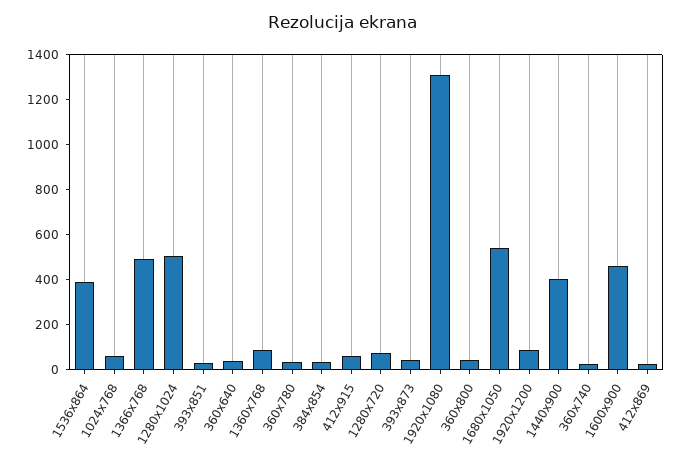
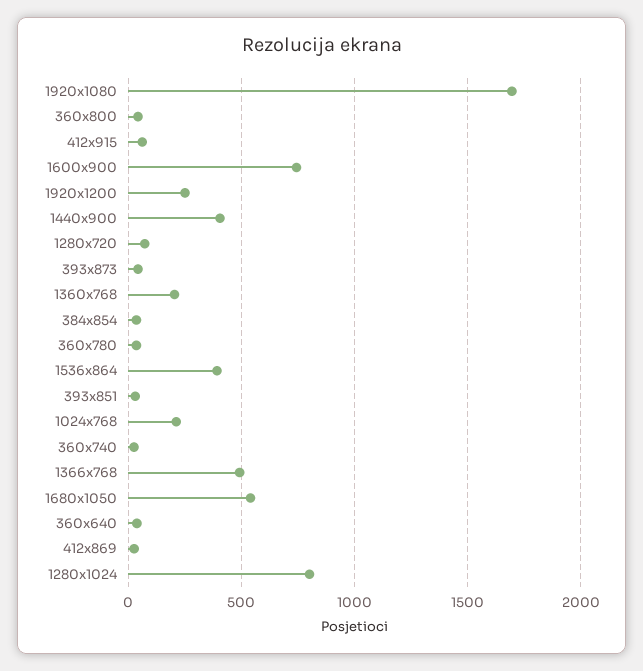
  {
    "1536x864": 400,
-   "1024x768": 50,
+   "1024x768": 200,
    "1366x768": 500,
-   "1280x1024": 500,
+   "1280x1024": 800,
    "393x851": 50,
    "360x640": 50,
-   "1360x768": 100,
+   "1360x768": 200,
    "360x780": 50,
    "384x854": 50,
    "412x915": 50,
    "1280x720": 50,
    "393x873": 50,
-   "1920x1080": 1300,
+   "1920x1080": 1700,
    "360x800": 50,
    "1680x1050": 550,
-   "1920x1200": 100,
+   "1920x1200": 250,
    "1440x900": 400,
    "360x740": 50,
-   "1600x900": 450,
+   "1600x900": 750,
    "412x869": 50
  }

